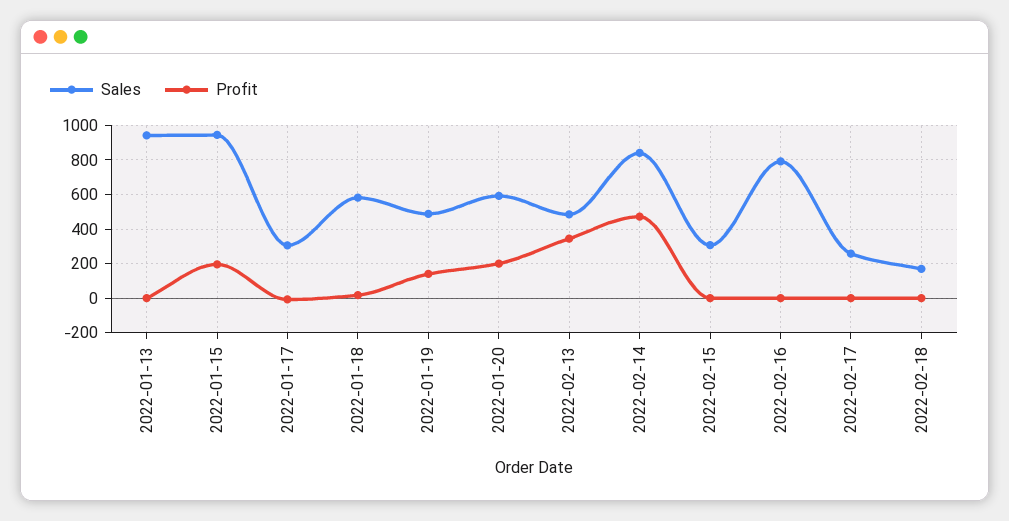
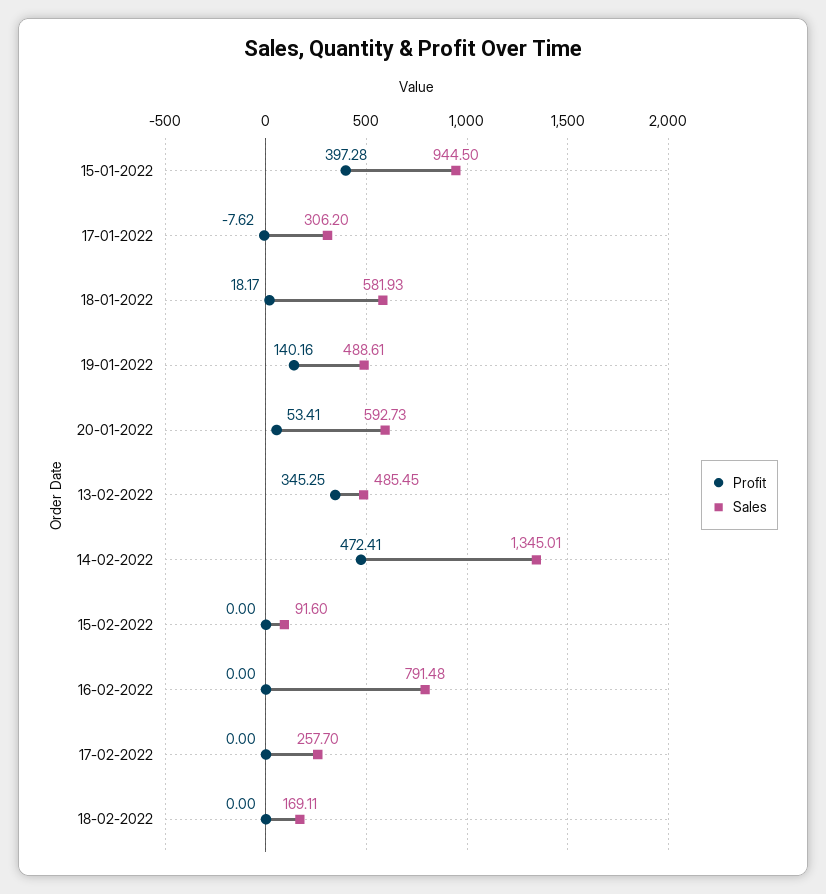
  {
    "Sales": {
-     "2022-01-13": 950,
      "2022-01-15": 944.5,
      "2022-01-17": 306.2,
      "2022-01-18": 581.93,
      "2022-01-19": 488.61,
      "2022-01-20": 592.73,
      "2022-02-13": 485.45,
-     "2022-02-14": 850,
+     "2022-02-14": 1345.01,
-     "2022-02-15": 300,
+     "2022-02-15": 91.6,
      "2022-02-16": 791.48,
      "2022-02-17": 257.7,
      "2022-02-18": 169.11
    },
    "Profit": {
-     "2022-01-13": 0,
-     "2022-01-15": 200,
+     "2022-01-15": 397.28,
      "2022-01-17": -7.62,
      "2022-01-18": 18.17,
      "2022-01-19": 140.16,
-     "2022-01-20": 200,
+     "2022-01-20": 53.41,
      "2022-02-13": 345.25,
      "2022-02-14": 472.41,
      "2022-02-15": 0,
      "2022-02-16": 0,
      "2022-02-17": 0,
      "2022-02-18": 0
    }
  }

